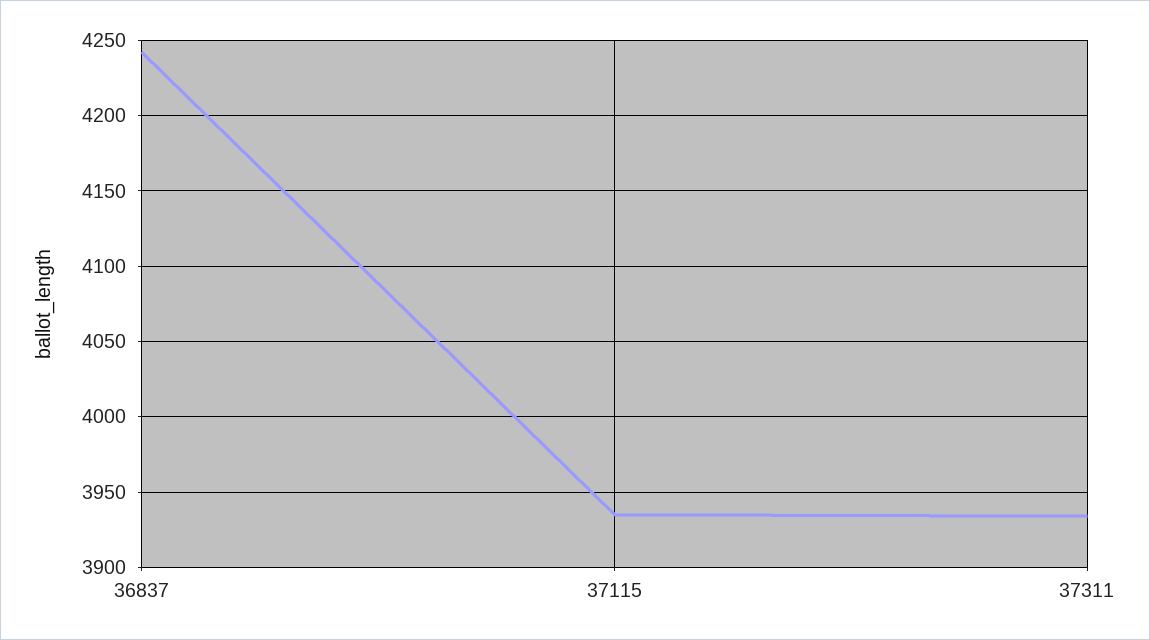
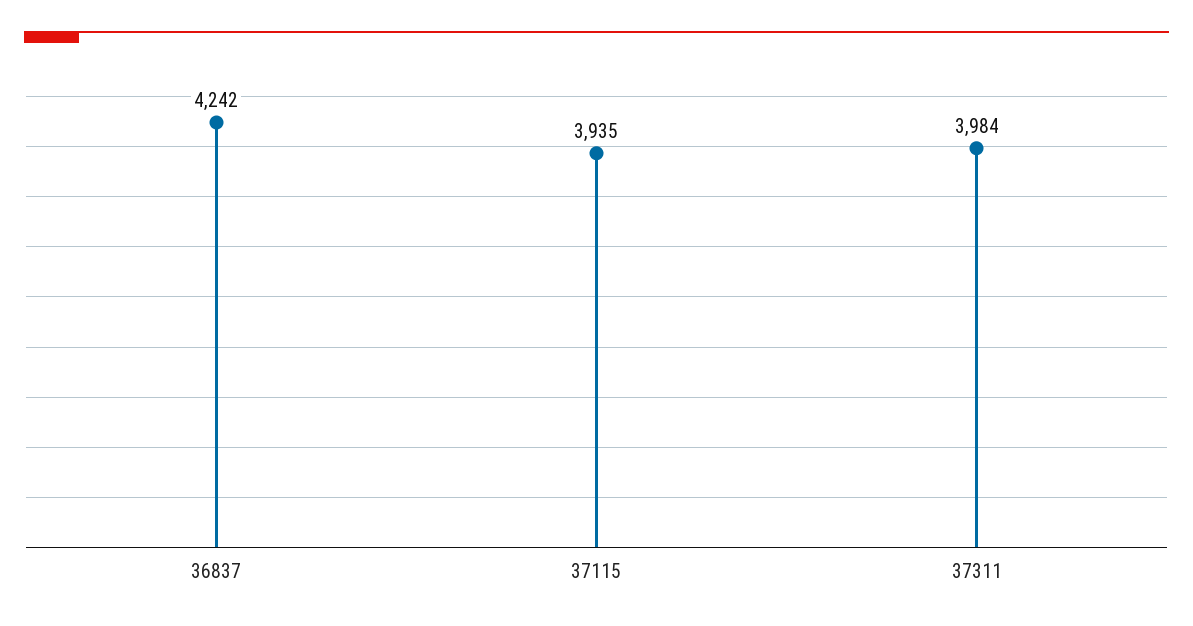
  {
    "36837": 4242,
    "37115": 3935,
-   "37311": 3935
+   "37311": 3984
  }

